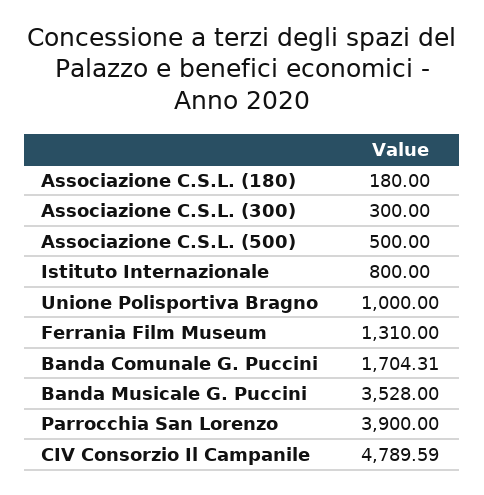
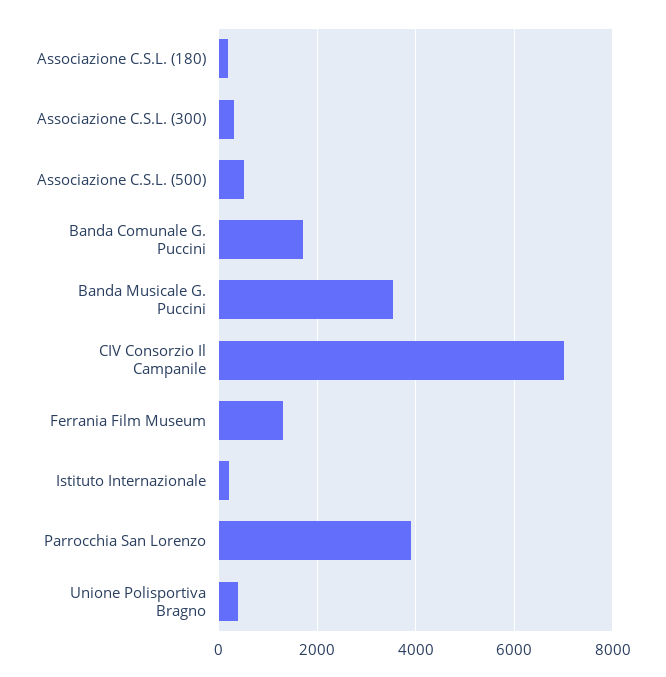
  {
    "Associazione C.S.L. (180)": 180,
    "Associazione C.S.L. (300)": 300,
    "Associazione C.S.L. (500)": 500,
-   "Istituto Internazionale": 800,
+   "Istituto Internazionale": 200,
-   "Unione Polisportiva Bragno": 1000,
+   "Unione Polisportiva Bragno": 400,
    "Ferrania Film Museum": 1310,
    "Banda Comunale G. Puccini": 1704.31,
    "Banda Musicale G. Puccini": 3528,
    "Parrocchia San Lorenzo": 3900,
-   "CIV Consorzio Il Campanile": 4789.59
+   "CIV Consorzio Il Campanile": 7000
  }

